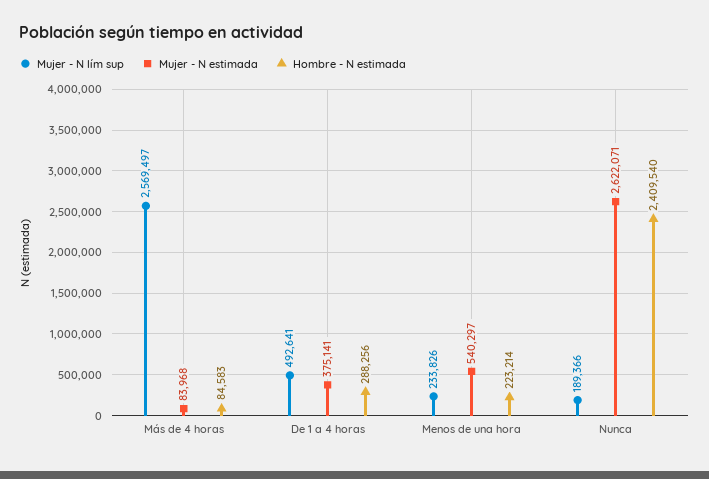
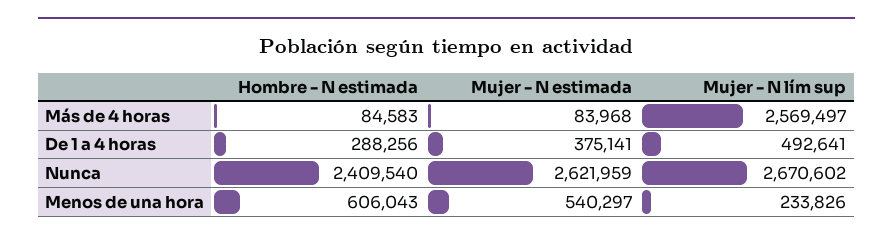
  {
    "Mujer - N lím sup": {
      "Más de 4 horas": 2569497,
      "De 1 a 4 horas": 492641,
      "Menos de una hora": 233826,
-     "Nunca": 189366
+     "Nunca": 2670602
    },
    "Mujer - N estimada": {
      "Más de 4 horas": 83968,
      "De 1 a 4 horas": 375141,
      "Menos de una hora": 540297,
-     "Nunca": 2622071
+     "Nunca": 2621959
    },
    "Hombre - N estimada": {
      "Más de 4 horas": 84583,
      "De 1 a 4 horas": 288256,
-     "Menos de una hora": 223214,
+     "Menos de una hora": 606043,
      "Nunca": 2409540
    }
  }

